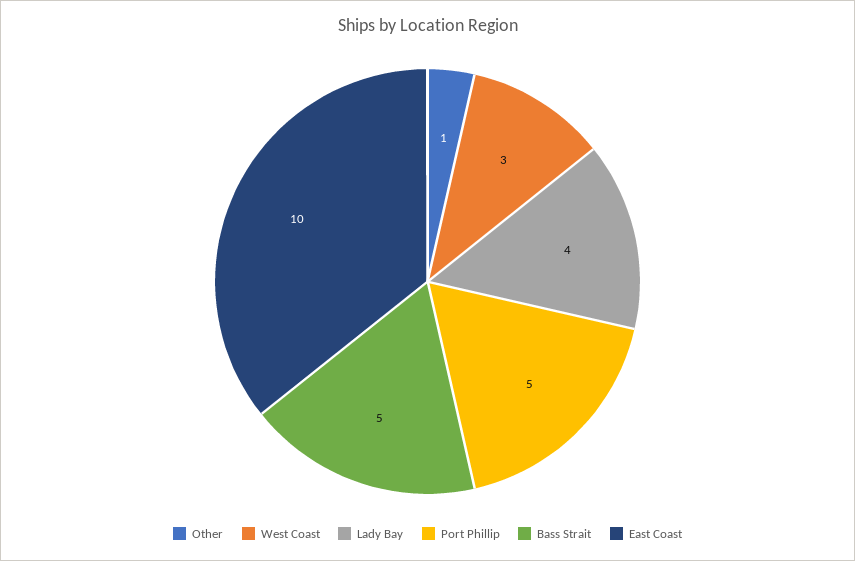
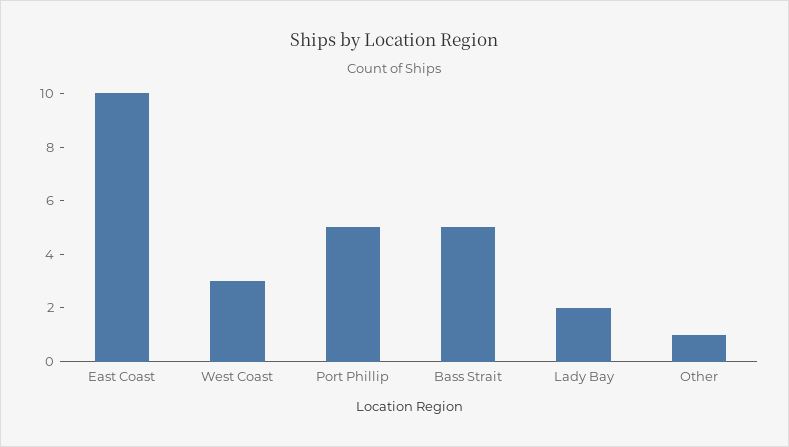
  {
    "Other": 1,
    "West Coast": 3,
-   "Lady Bay": 4,
+   "Lady Bay": 2,
    "Port Phillip": 5,
    "Bass Strait": 5,
    "East Coast": 10
  }

